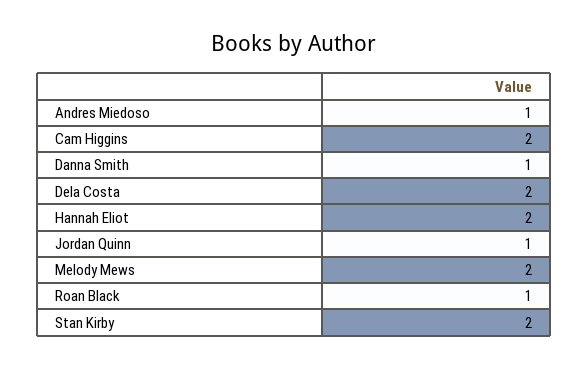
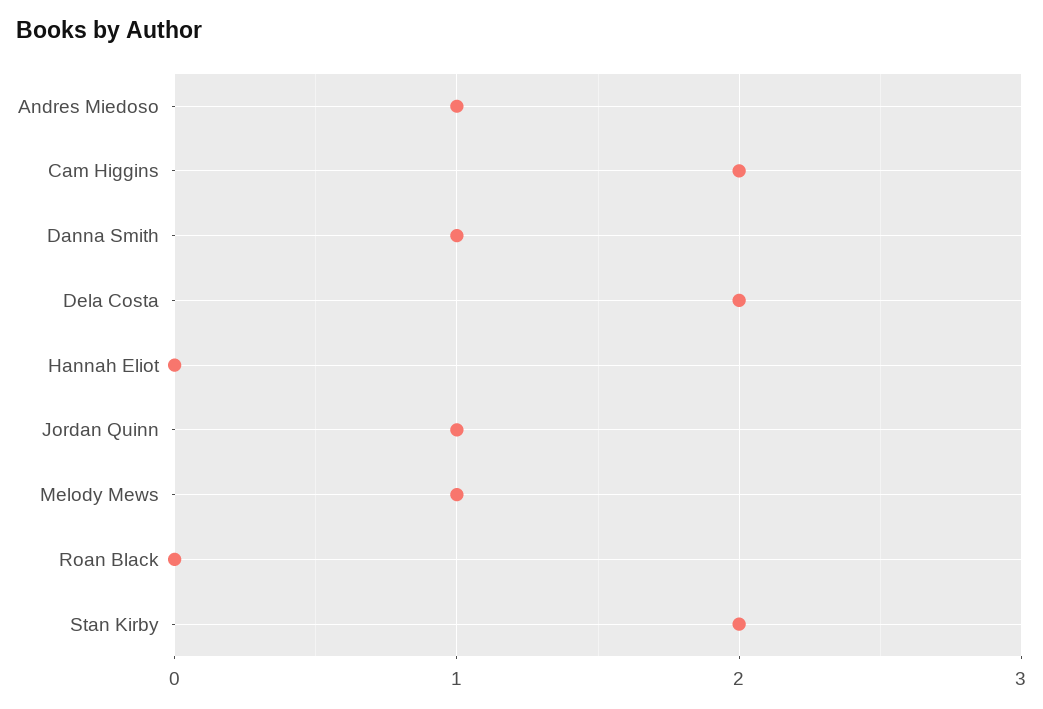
  {
    "Andres Miedoso": 1,
    "Cam Higgins": 2,
    "Danna Smith": 1,
    "Dela Costa": 2,
-   "Hannah Eliot": 2,
+   "Hannah Eliot": 0,
    "Jordan Quinn": 1,
-   "Melody Mews": 2,
+   "Melody Mews": 1,
-   "Roan Black": 1,
+   "Roan Black": 0,
    "Stan Kirby": 2
  }

